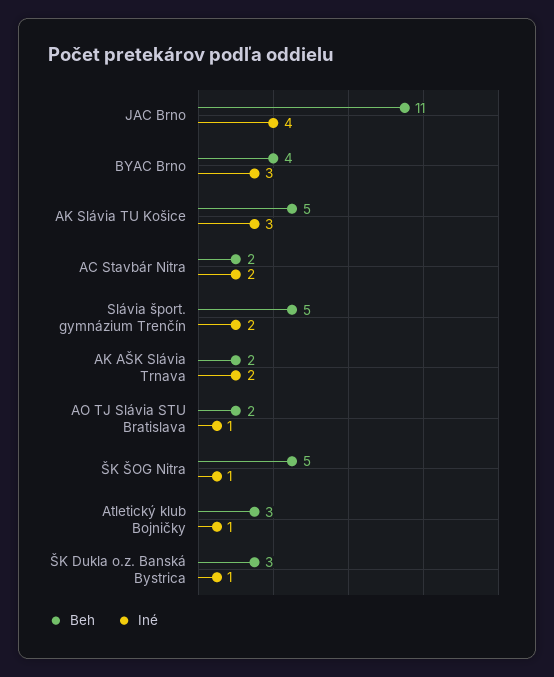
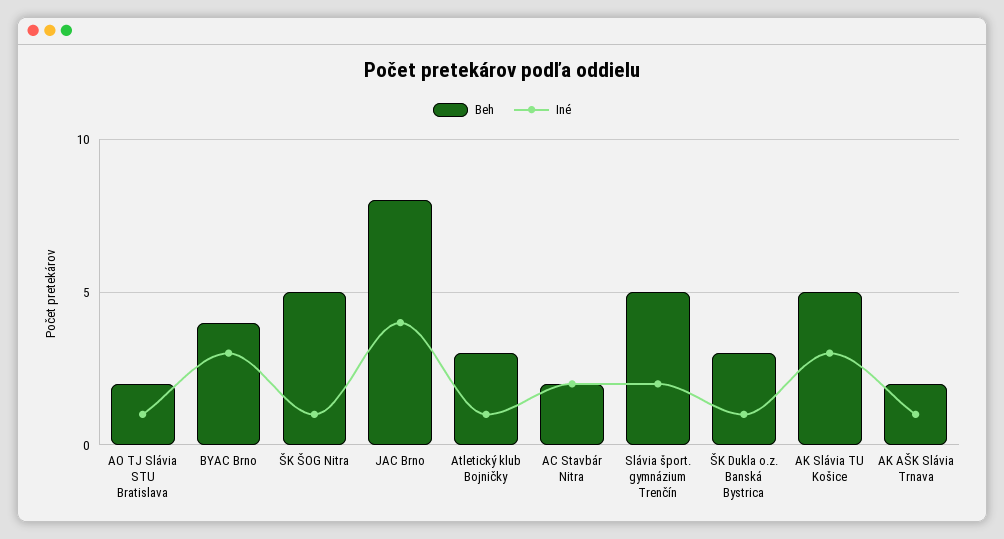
  {
    "Beh": {
-     "JAC Brno": 11,
+     "JAC Brno": 8,
      "BYAC Brno": 4,
      "AK Slávia TU Košice": 5,
      "AC Stavbár Nitra": 2,
      "Slávia šport. gymnázium Trenčín": 5,
      "AK AŠK Slávia Trnava": 2,
      "AO TJ Slávia STU Bratislava": 2,
      "ŠK ŠOG Nitra": 5,
      "Atletický klub Bojničky": 3,
      "ŠK Dukla o.z. Banská Bystrica": 3
    },
    "Iné": {
      "JAC Brno": 4,
      "BYAC Brno": 3,
      "AK Slávia TU Košice": 3,
      "AC Stavbár Nitra": 2,
      "Slávia šport. gymnázium Trenčín": 2,
-     "AK AŠK Slávia Trnava": 2,
+     "AK AŠK Slávia Trnava": 1,
      "AO TJ Slávia STU Bratislava": 1,
      "ŠK ŠOG Nitra": 1,
      "Atletický klub Bojničky": 1,
      "ŠK Dukla o.z. Banská Bystrica": 1
    }
  }

